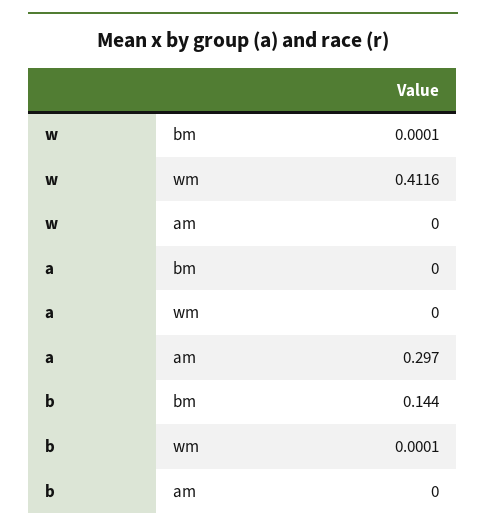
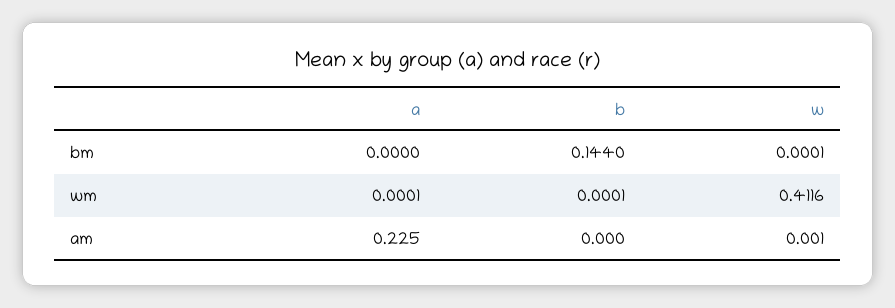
  {
    "w": {
      "bm": 0.0001,
      "wm": 0.4116,
-     "am": 0
+     "am": 0.001
    },
    "a": {
      "bm": 0,
-     "wm": 0,
+     "wm": 0.0001,
-     "am": 0.297
+     "am": 0.225
    },
    "b": {
      "bm": 0.144,
      "wm": 0.0001,
      "am": 0
    }
  }

